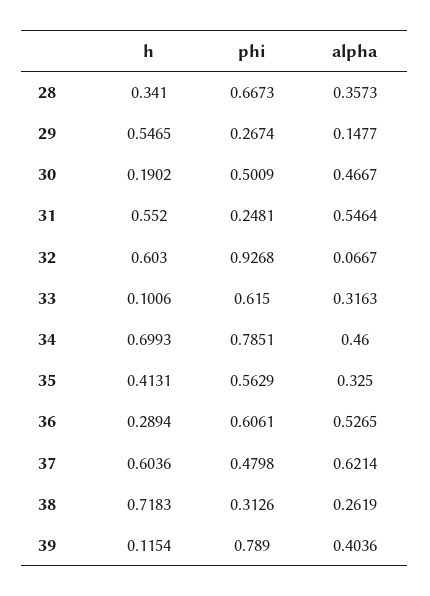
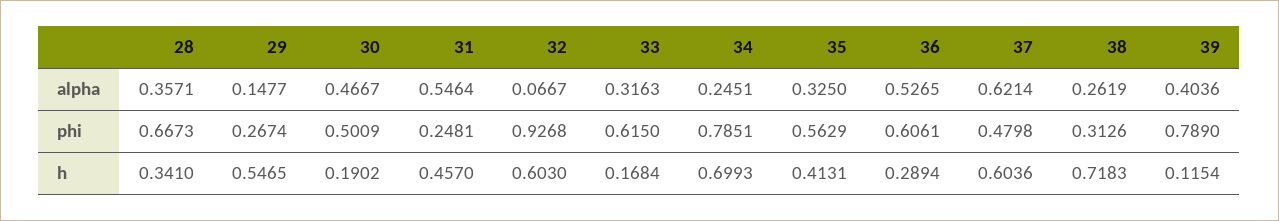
  {
    "h": {
      "28": 0.341,
      "29": 0.5465,
      "30": 0.1902,
-     "31": 0.552,
+     "31": 0.457,
      "32": 0.603,
-     "33": 0.1006,
+     "33": 0.1684,
      "34": 0.6993,
      "35": 0.4131,
      "36": 0.2894,
      "37": 0.6036,
      "38": 0.7183,
      "39": 0.1154
    },
    "phi": {
      "28": 0.6673,
      "29": 0.2674,
      "30": 0.5009,
      "31": 0.2481,
      "32": 0.9268,
      "33": 0.615,
      "34": 0.7851,
      "35": 0.5629,
      "36": 0.6061,
      "37": 0.4798,
      "38": 0.3126,
      "39": 0.789
    },
    "alpha": {
-     "28": 0.3573,
+     "28": 0.3571,
      "29": 0.1477,
      "30": 0.4667,
      "31": 0.5464,
      "32": 0.0667,
      "33": 0.3163,
-     "34": 0.46,
+     "34": 0.2451,
      "35": 0.325,
      "36": 0.5265,
      "37": 0.6214,
      "38": 0.2619,
      "39": 0.4036
    }
  }

